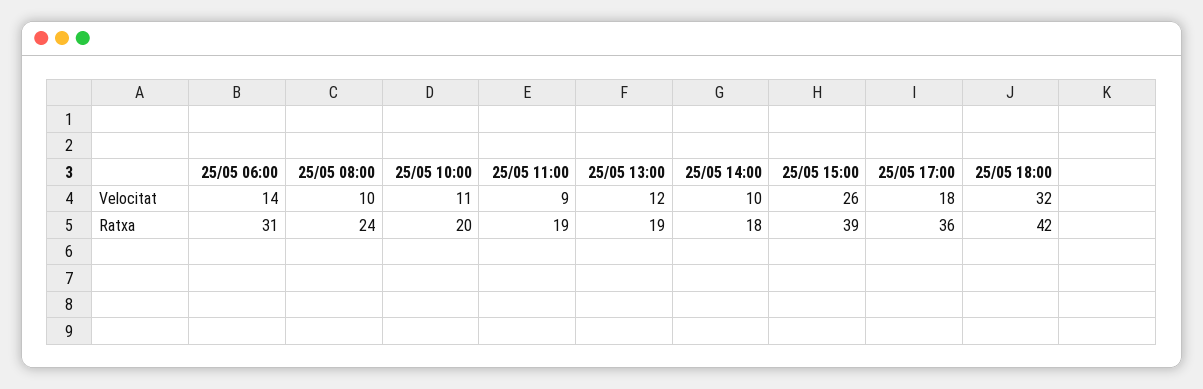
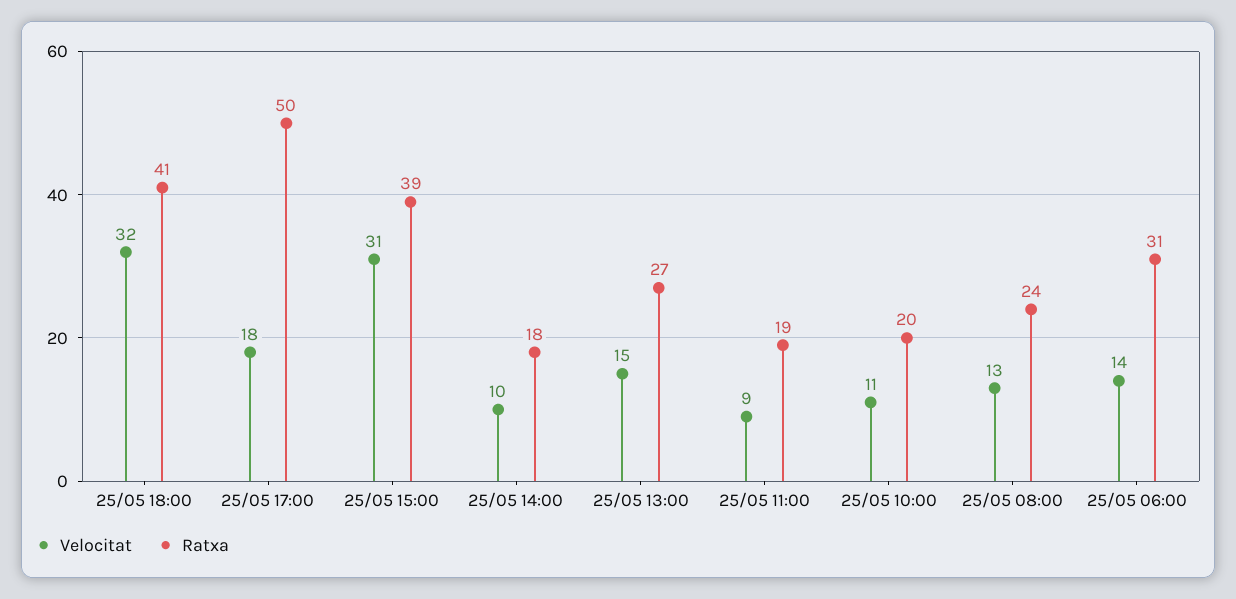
  {
    "Velocitat": {
      "25/05 06:00": 14,
-     "25/05 08:00": 10,
+     "25/05 08:00": 13,
      "25/05 10:00": 11,
      "25/05 11:00": 9,
-     "25/05 13:00": 12,
+     "25/05 13:00": 15,
      "25/05 14:00": 10,
-     "25/05 15:00": 26,
+     "25/05 15:00": 31,
      "25/05 17:00": 18,
      "25/05 18:00": 32
    },
    "Ratxa": {
      "25/05 06:00": 31,
      "25/05 08:00": 24,
      "25/05 10:00": 20,
      "25/05 11:00": 19,
-     "25/05 13:00": 19,
+     "25/05 13:00": 27,
      "25/05 14:00": 18,
      "25/05 15:00": 39,
-     "25/05 17:00": 36,
+     "25/05 17:00": 50,
-     "25/05 18:00": 42
+     "25/05 18:00": 41
    }
  }

